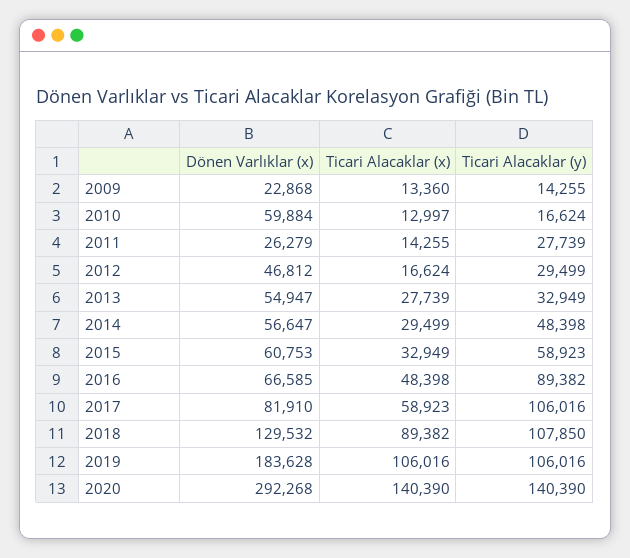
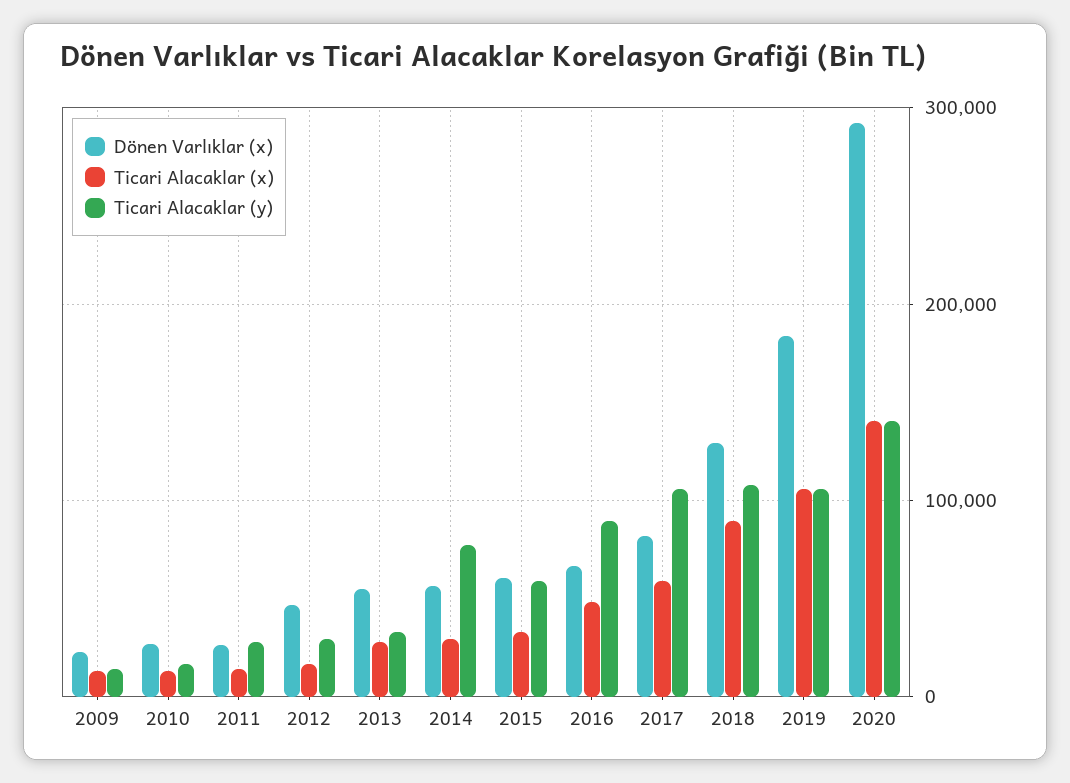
  {
    "Dönen Varlıklar (x)": {
      "2009": 22868,
-     "2010": 59884,
+     "2010": 30000,
      "2011": 26279,
      "2012": 46812,
      "2013": 54947,
      "2014": 56647,
      "2015": 60753,
      "2016": 66585,
      "2017": 81910,
      "2018": 129532,
      "2019": 183628,
      "2020": 292268
    },
    "Ticari Alacaklar (x)": {
      "2009": 13360,
      "2010": 12997,
      "2011": 14255,
      "2012": 16624,
      "2013": 27739,
      "2014": 29499,
      "2015": 32949,
      "2016": 48398,
      "2017": 58923,
      "2018": 89382,
      "2019": 106016,
      "2020": 140390
    },
    "Ticari Alacaklar (y)": {
      "2009": 14255,
      "2010": 16624,
      "2011": 27739,
      "2012": 29499,
      "2013": 32949,
-     "2014": 48398,
+     "2014": 80000,
      "2015": 58923,
      "2016": 89382,
      "2017": 106016,
      "2018": 107850,
      "2019": 106016,
      "2020": 140390
    }
  }

